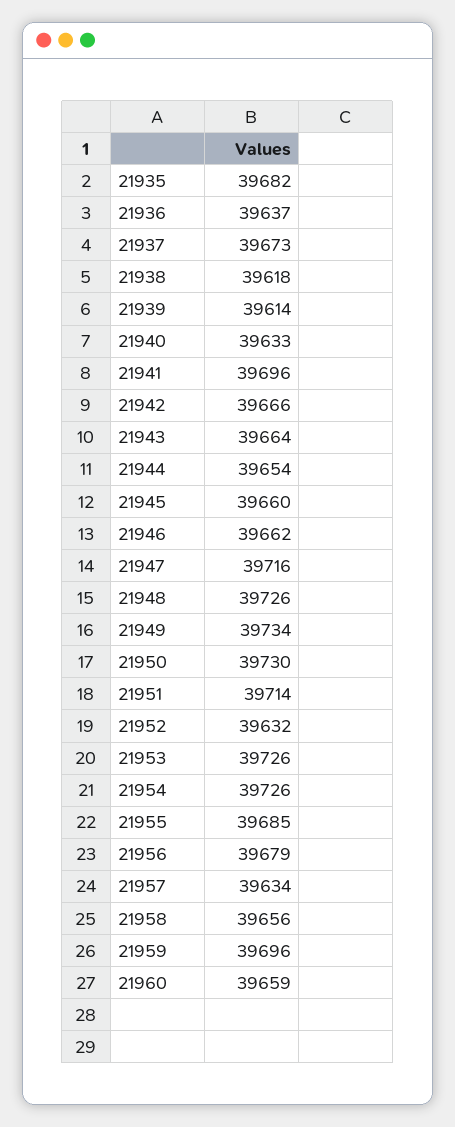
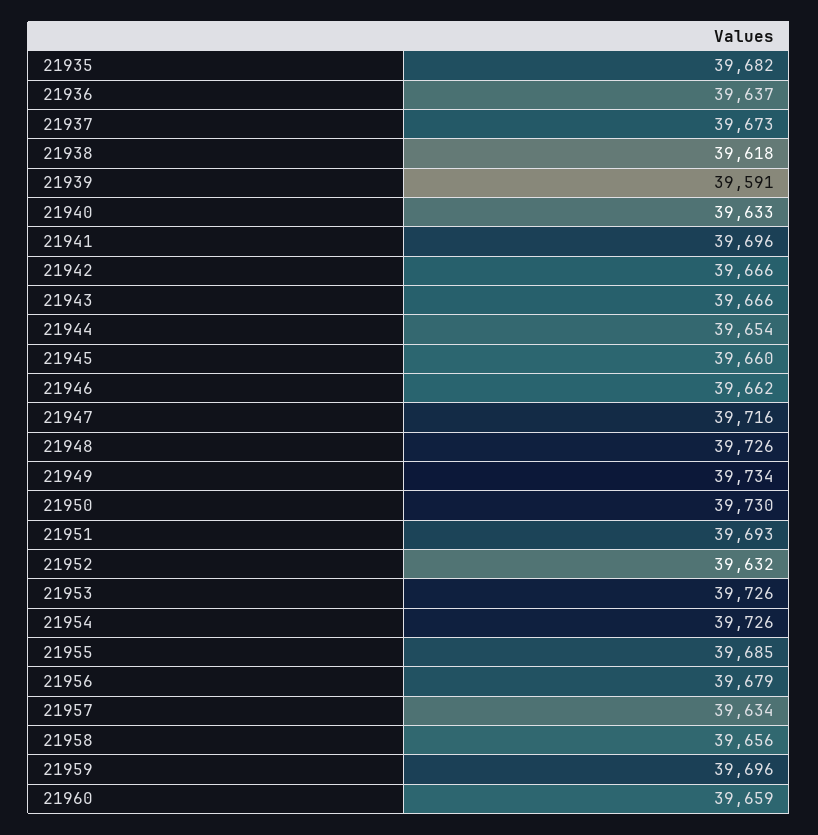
  {
    "21935": 39682,
    "21936": 39637,
    "21937": 39673,
    "21938": 39618,
-   "21939": 39614,
+   "21939": 39591,
    "21940": 39633,
    "21941": 39696,
    "21942": 39666,
-   "21943": 39664,
+   "21943": 39666,
    "21944": 39654,
    "21945": 39660,
    "21946": 39662,
    "21947": 39716,
    "21948": 39726,
    "21949": 39734,
    "21950": 39730,
-   "21951": 39714,
+   "21951": 39693,
    "21952": 39632,
    "21953": 39726,
    "21954": 39726,
    "21955": 39685,
    "21956": 39679,
    "21957": 39634,
    "21958": 39656,
    "21959": 39696,
    "21960": 39659
  }

